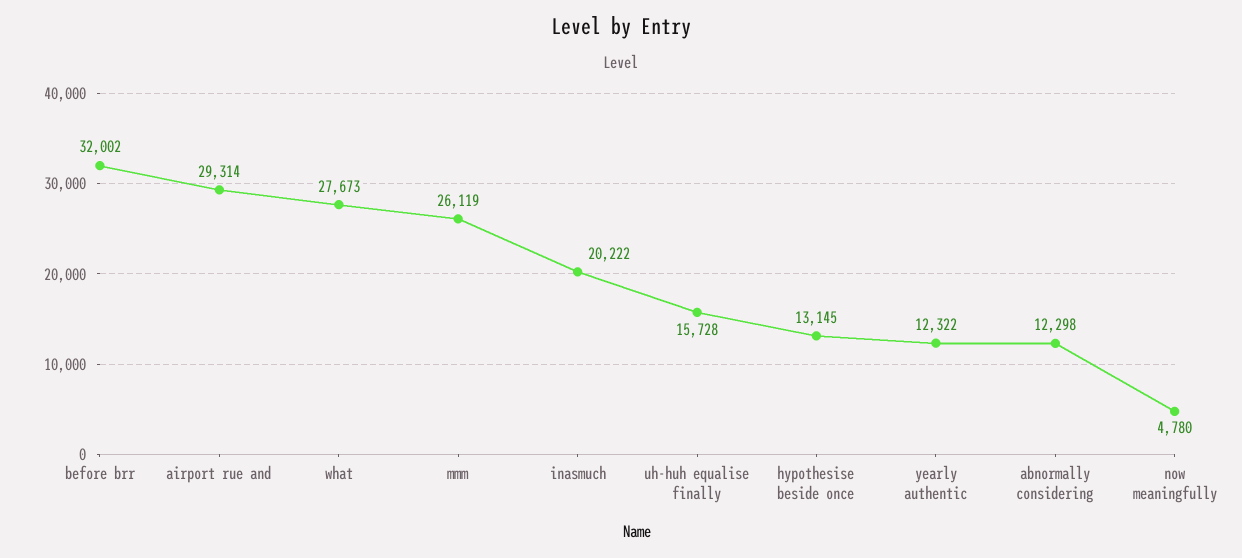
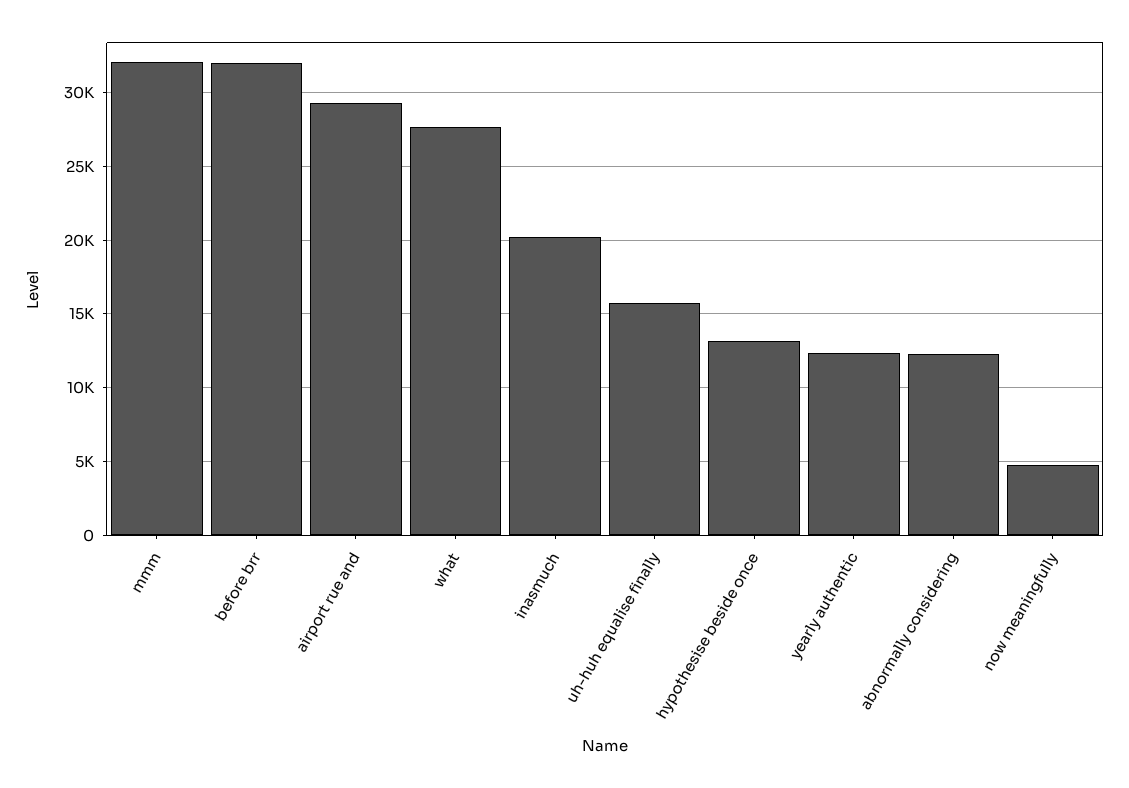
  {
    "before brr": 32002,
    "airport rue and": 29314,
    "what": 27673,
-   "mmm": 26119,
+   "mmm": 32000,
    "inasmuch": 20222,
    "uh-huh equalise finally": 15728,
    "hypothesise beside once": 13145,
    "yearly authentic": 12322,
    "abnormally considering": 12298,
    "now meaningfully": 4780
  }

